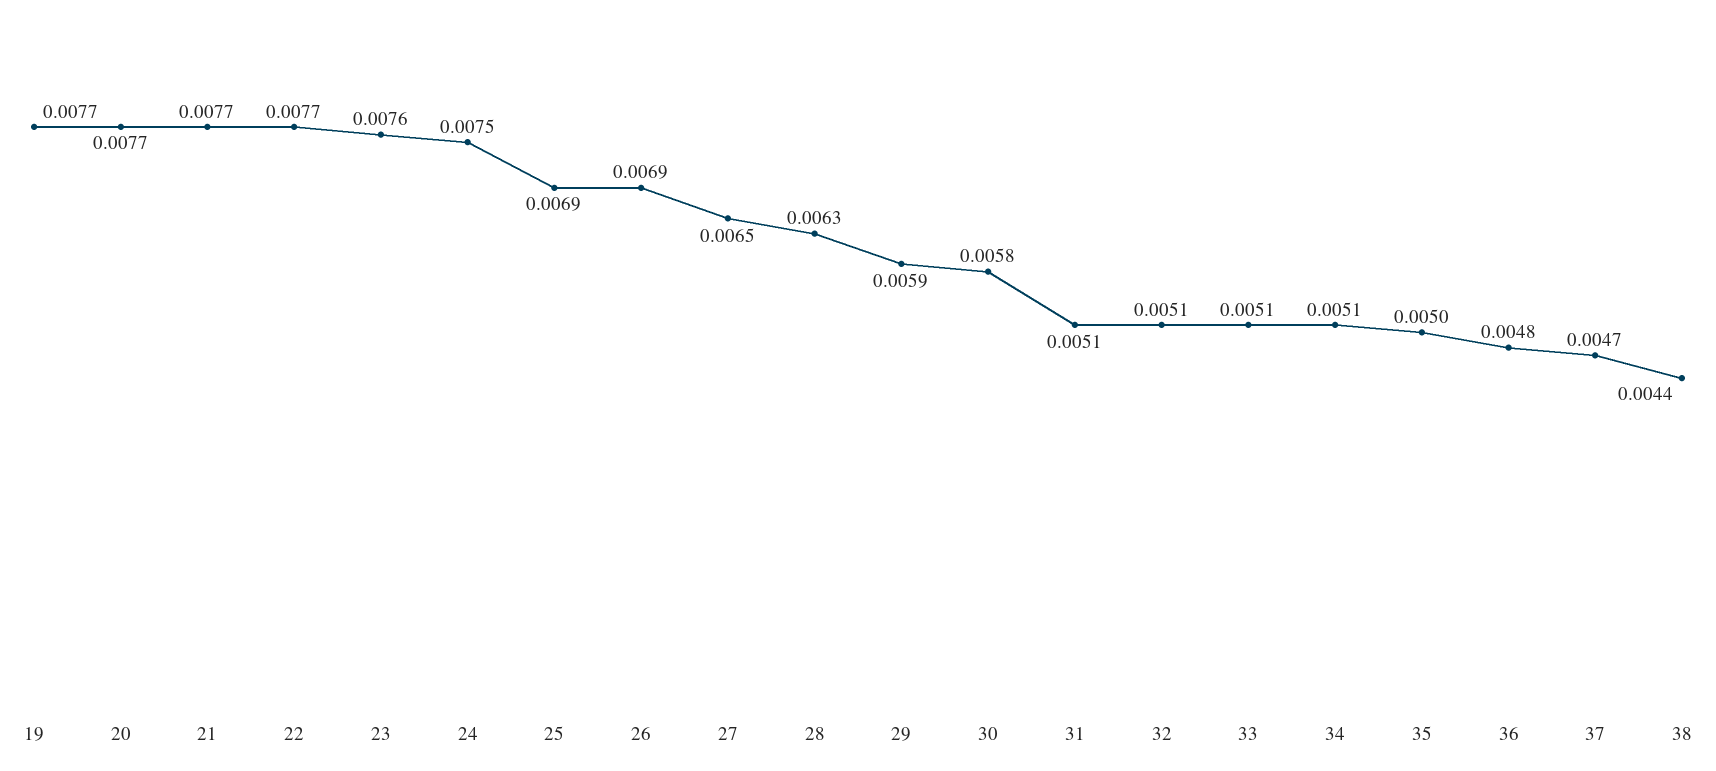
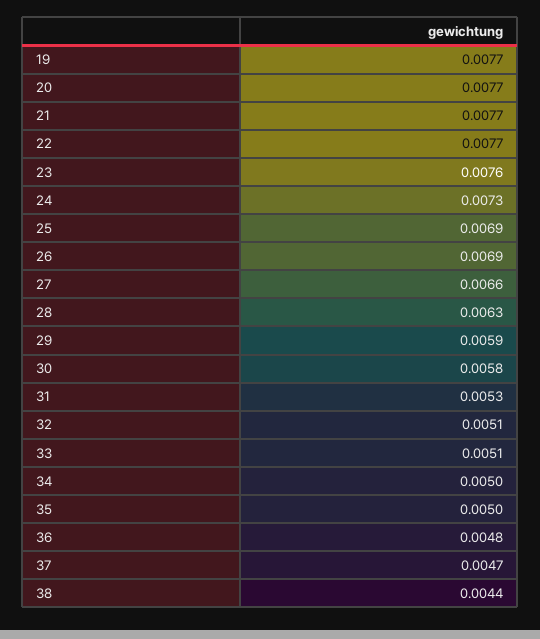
  {
    "19": 0.0077,
    "20": 0.0077,
    "21": 0.0077,
    "22": 0.0077,
    "23": 0.0076,
-   "24": 0.0075,
+   "24": 0.0073,
    "25": 0.0069,
    "26": 0.0069,
-   "27": 0.0065,
+   "27": 0.0066,
    "28": 0.0063,
    "29": 0.0059,
    "30": 0.0058,
-   "31": 0.0051,
+   "31": 0.0053,
    "32": 0.0051,
    "33": 0.0051,
-   "34": 0.0051,
+   "34": 0.005,
    "35": 0.005,
    "36": 0.0048,
    "37": 0.0047,
    "38": 0.0044
  }

